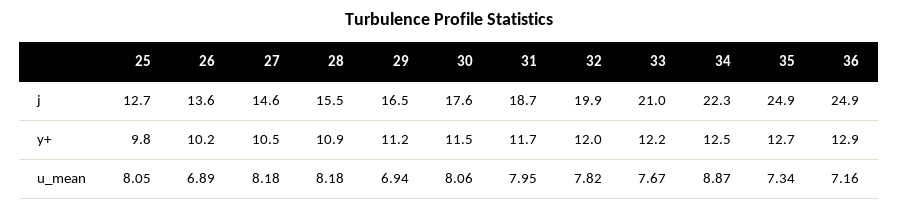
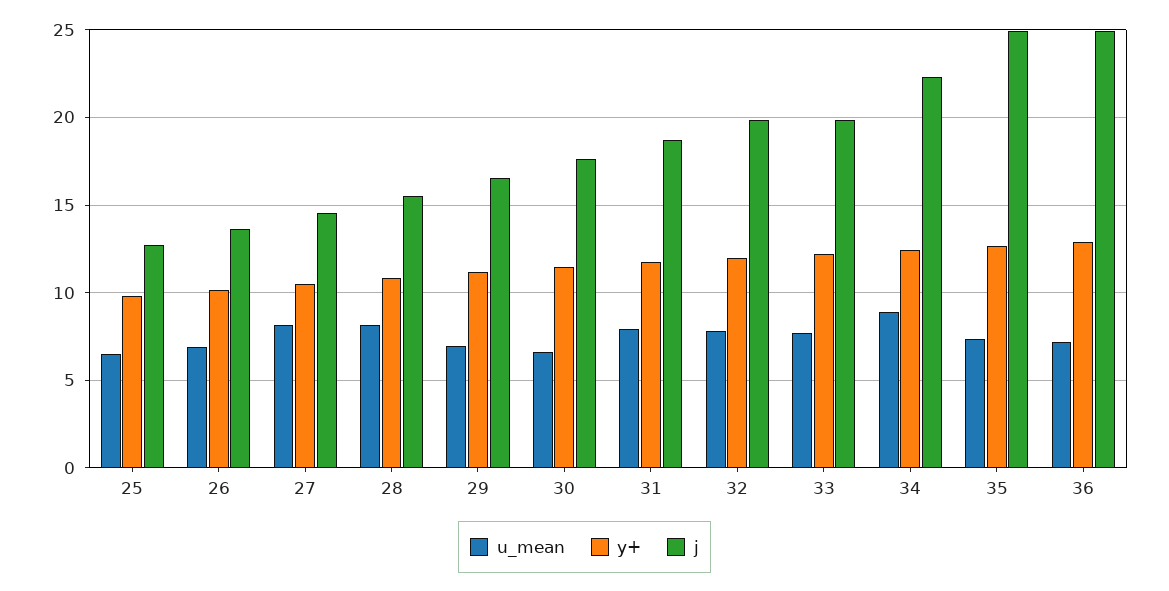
  {
    "j": {
      "25": 12.7,
      "26": 13.6,
      "27": 14.6,
      "28": 15.5,
      "29": 16.5,
      "30": 17.6,
      "31": 18.7,
      "32": 19.9,
-     "33": 21,
+     "33": 20,
      "34": 22.3,
      "35": 24.9,
      "36": 24.9
    },
    "y+": {
      "25": 9.8,
      "26": 10.2,
      "27": 10.5,
      "28": 10.9,
      "29": 11.2,
      "30": 11.5,
      "31": 11.7,
      "32": 12,
      "33": 12.2,
      "34": 12.5,
      "35": 12.7,
      "36": 12.9
    },
    "u_mean": {
-     "25": 8.05,
+     "25": 6.5,
      "26": 6.89,
      "27": 8.18,
      "28": 8.18,
      "29": 6.94,
-     "30": 8.06,
+     "30": 6.5,
      "31": 7.95,
      "32": 7.82,
      "33": 7.67,
      "34": 8.87,
      "35": 7.34,
      "36": 7.16
    }
  }

